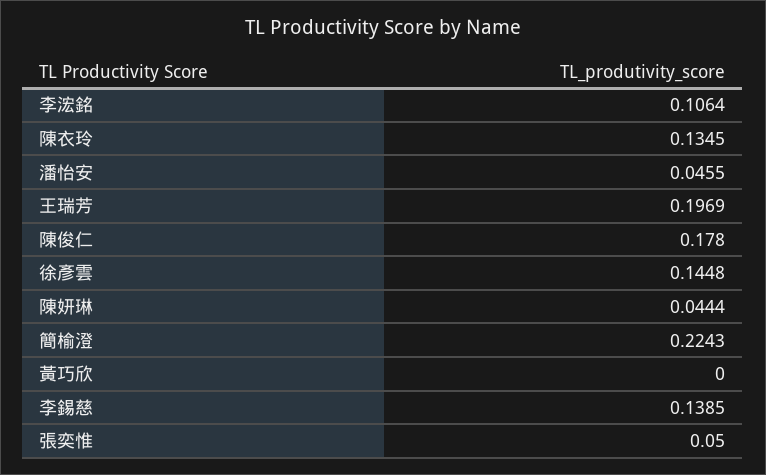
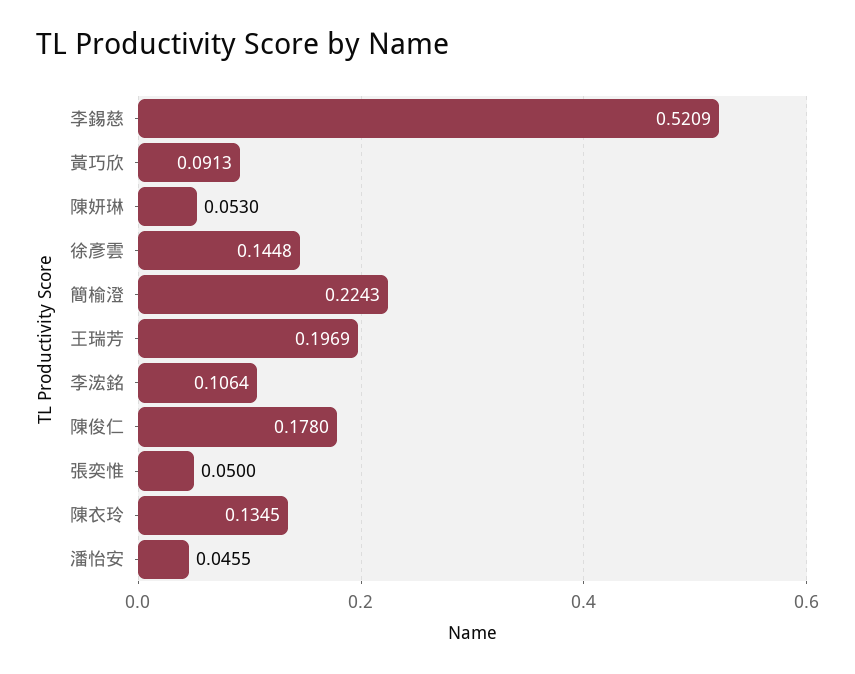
  {
    "李浤銘": 0.1064,
    "陳衣玲": 0.1345,
    "潘怡安": 0.0455,
    "王瑞芳": 0.1969,
    "陳俊仁": 0.178,
    "徐彥雲": 0.1448,
-   "陳妍琳": 0.0444,
+   "陳妍琳": 0.053,
    "簡榆澄": 0.2243,
-   "黃巧欣": 0,
+   "黃巧欣": 0.0913,
-   "李錫慈": 0.1385,
+   "李錫慈": 0.5209,
    "張奕惟": 0.05
  }

